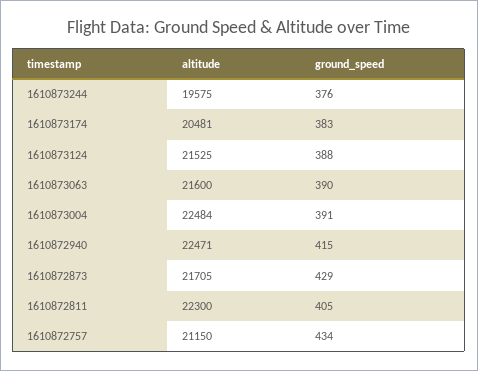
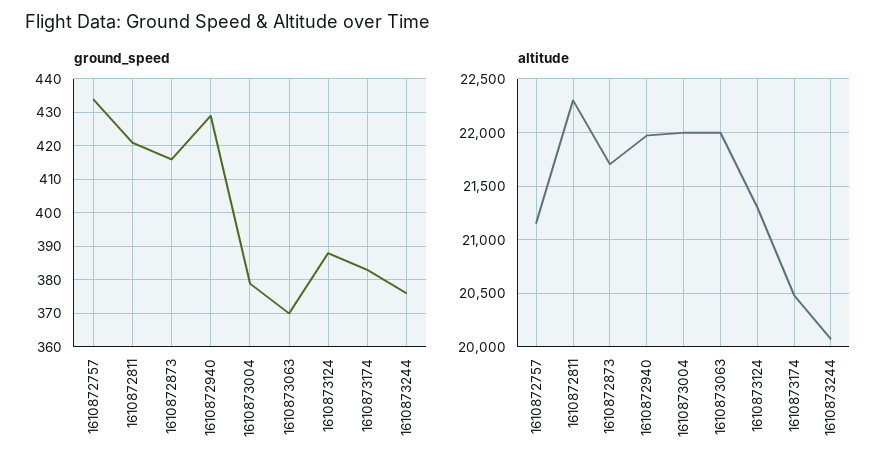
  {
    "altitude": {
-     "1610873244": 19575,
+     "1610873244": 20100,
      "1610873174": 20481,
-     "1610873124": 21525,
+     "1610873124": 21300,
-     "1610873063": 21600,
+     "1610873063": 22000,
-     "1610873004": 22484,
+     "1610873004": 22000,
-     "1610872940": 22471,
+     "1610872940": 22000,
      "1610872873": 21705,
      "1610872811": 22300,
      "1610872757": 21150
    },
    "ground_speed": {
      "1610873244": 376,
      "1610873174": 383,
      "1610873124": 388,
-     "1610873063": 390,
+     "1610873063": 370,
-     "1610873004": 391,
+     "1610873004": 380,
-     "1610872940": 415,
+     "1610872940": 430,
-     "1610872873": 429,
+     "1610872873": 415,
-     "1610872811": 405,
+     "1610872811": 420,
      "1610872757": 434
    }
  }

